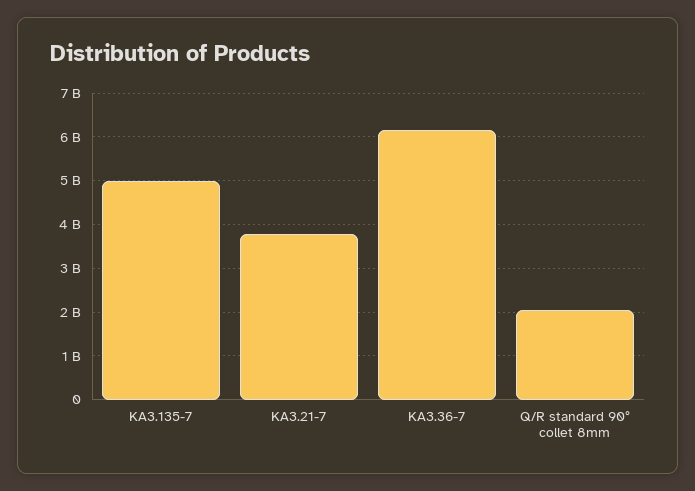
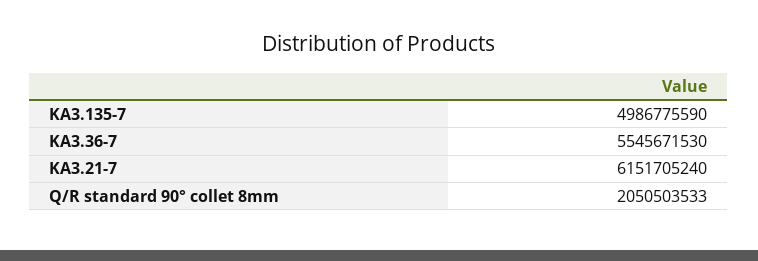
  {
    "KA3.135-7": 4986775590,
-   "KA3.21-7": 3800000000,
+   "KA3.21-7": 6151705240,
-   "KA3.36-7": 6200000000,
+   "KA3.36-7": 5545671530,
    "Q/R standard 90° collet 8mm": 2050503533
  }

